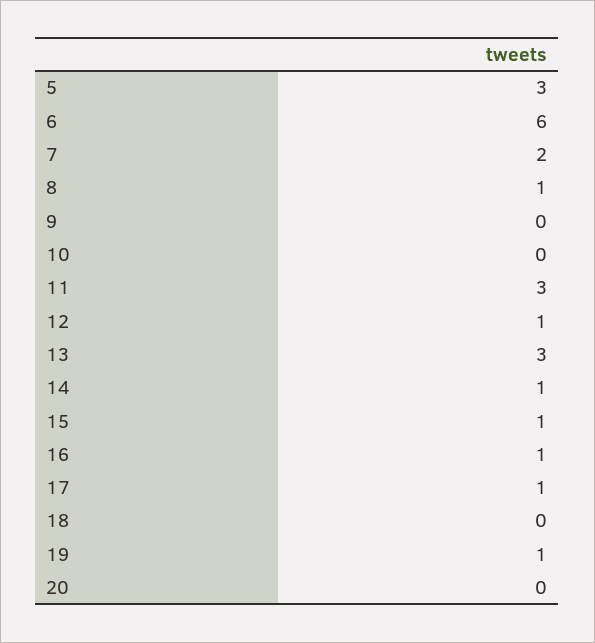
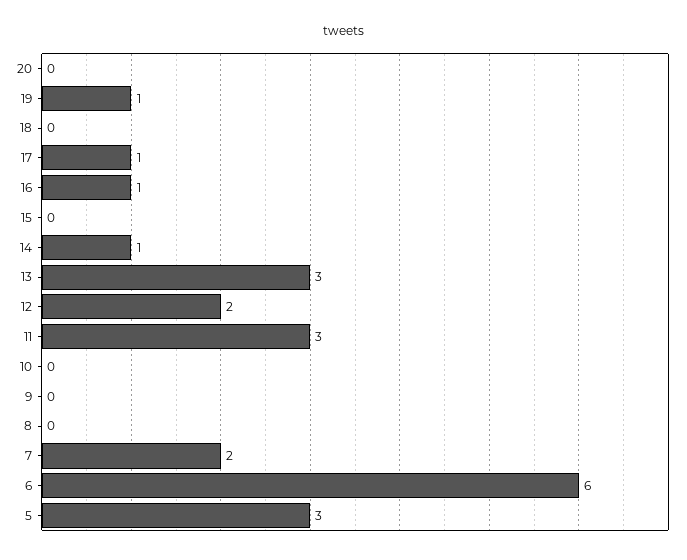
  {
    "5": 3,
    "6": 6,
    "7": 2,
-   "8": 1,
+   "8": 0,
    "9": 0,
    "10": 0,
    "11": 3,
-   "12": 1,
+   "12": 2,
    "13": 3,
    "14": 1,
-   "15": 1,
+   "15": 0,
    "16": 1,
    "17": 1,
    "18": 0,
    "19": 1,
    "20": 0
  }

